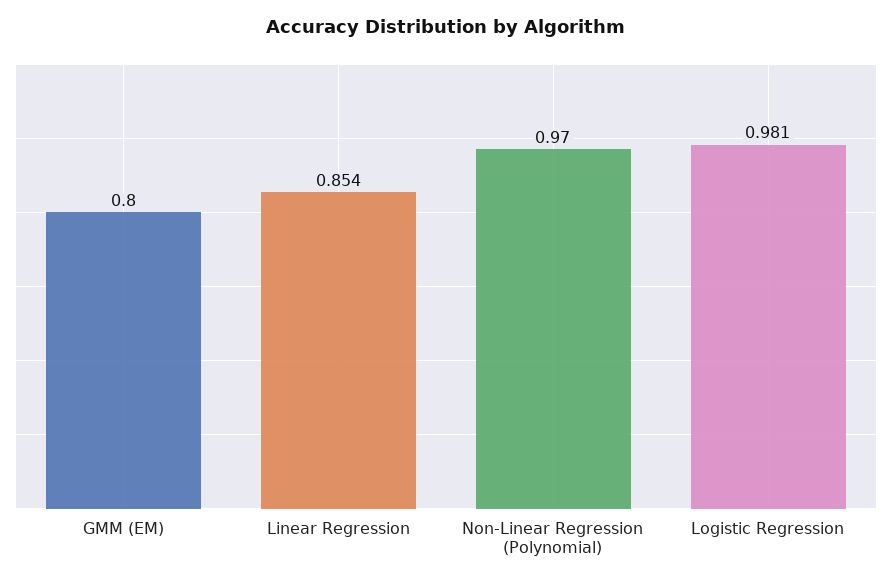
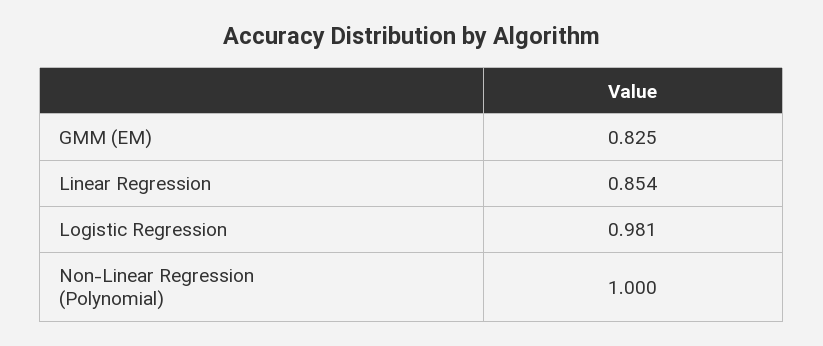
  {
-   "GMM (EM)": 0.8,
+   "GMM (EM)": 0.825,
    "Linear Regression": 0.854,
-   "Non-Linear Regression (Polynomial)": 0.97,
+   "Non-Linear Regression (Polynomial)": 1,
    "Logistic Regression": 0.981
  }

